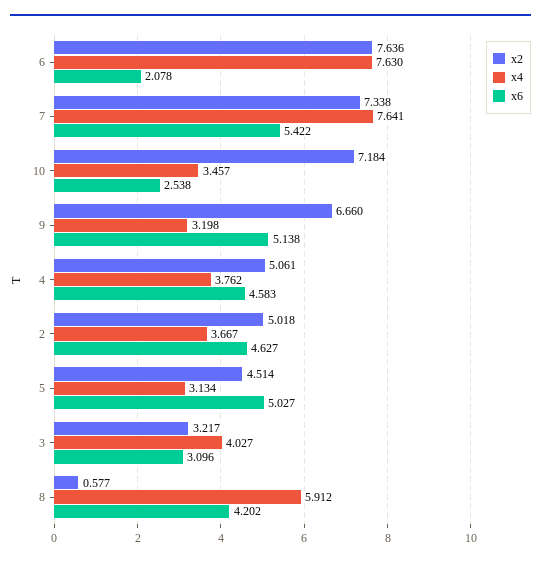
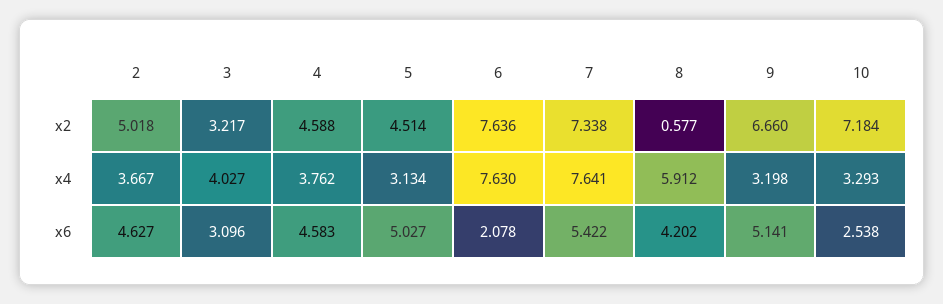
  {
    "x2": {
      "6": 7.636,
      "7": 7.338,
      "10": 7.184,
      "9": 6.66,
-     "4": 5.061,
+     "4": 4.588,
      "2": 5.018,
      "5": 4.514,
      "3": 3.217,
      "8": 0.577
    },
    "x4": {
      "6": 7.63,
      "7": 7.641,
-     "10": 3.457,
+     "10": 3.293,
      "9": 3.198,
      "4": 3.762,
      "2": 3.667,
      "5": 3.134,
      "3": 4.027,
      "8": 5.912
    },
    "x6": {
      "6": 2.078,
      "7": 5.422,
      "10": 2.538,
-     "9": 5.138,
+     "9": 5.141,
      "4": 4.583,
      "2": 4.627,
      "5": 5.027,
      "3": 3.096,
      "8": 4.202
    }
  }

